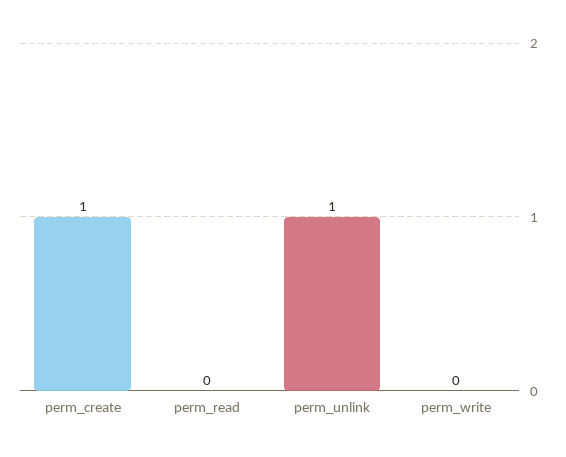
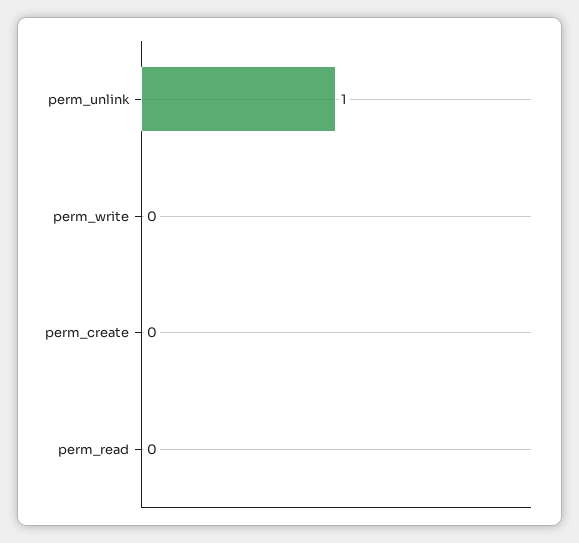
  {
-   "perm_create": 1,
+   "perm_create": 0,
    "perm_read": 0,
    "perm_unlink": 1,
    "perm_write": 0
  }

